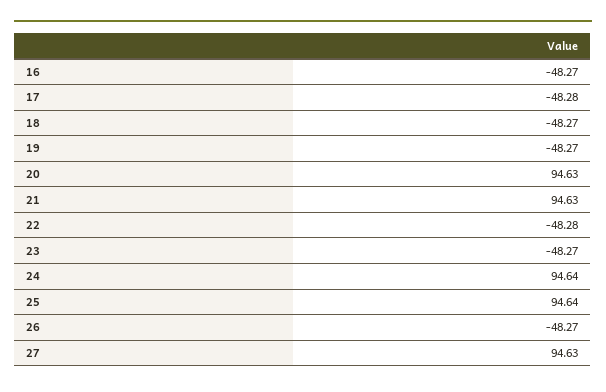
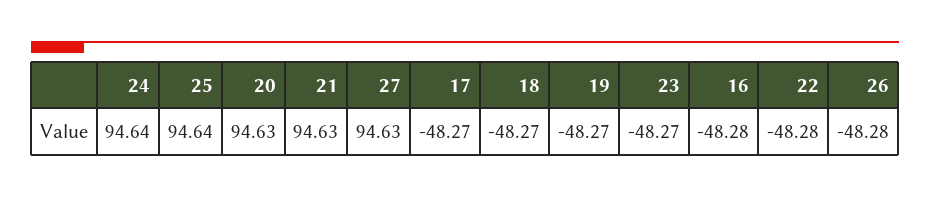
  {
-   "16": -48.27,
+   "16": -48.28,
-   "17": -48.28,
+   "17": -48.27,
    "18": -48.27,
    "19": -48.27,
    "20": 94.63,
    "21": 94.63,
    "22": -48.28,
    "23": -48.27,
    "24": 94.64,
    "25": 94.64,
-   "26": -48.27,
+   "26": -48.28,
    "27": 94.63
  }

